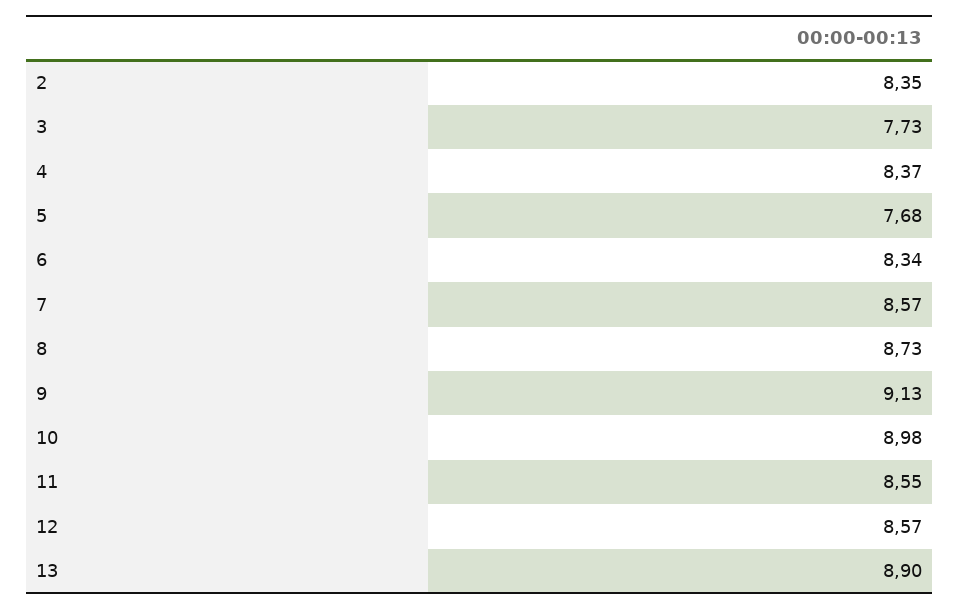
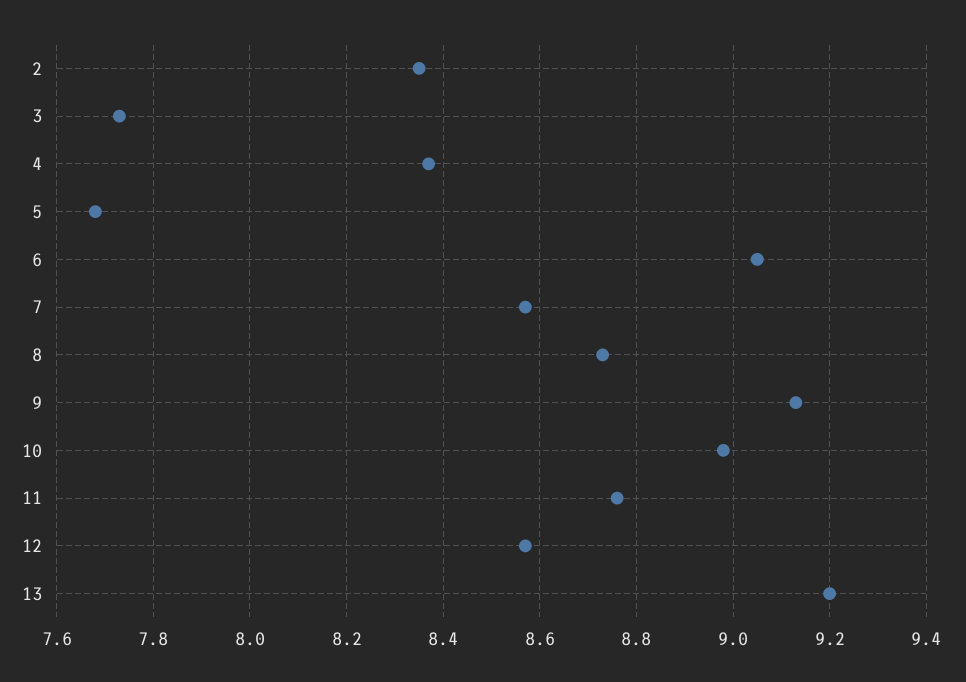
  {
    "2": 8.35,
    "3": 7.73,
    "4": 8.37,
    "5": 7.68,
-   "6": 8.34,
+   "6": 9.05,
    "7": 8.57,
    "8": 8.73,
    "9": 9.13,
    "10": 8.98,
-   "11": 8.55,
+   "11": 8.75,
    "12": 8.57,
-   "13": 8.9
+   "13": 9.2
  }

